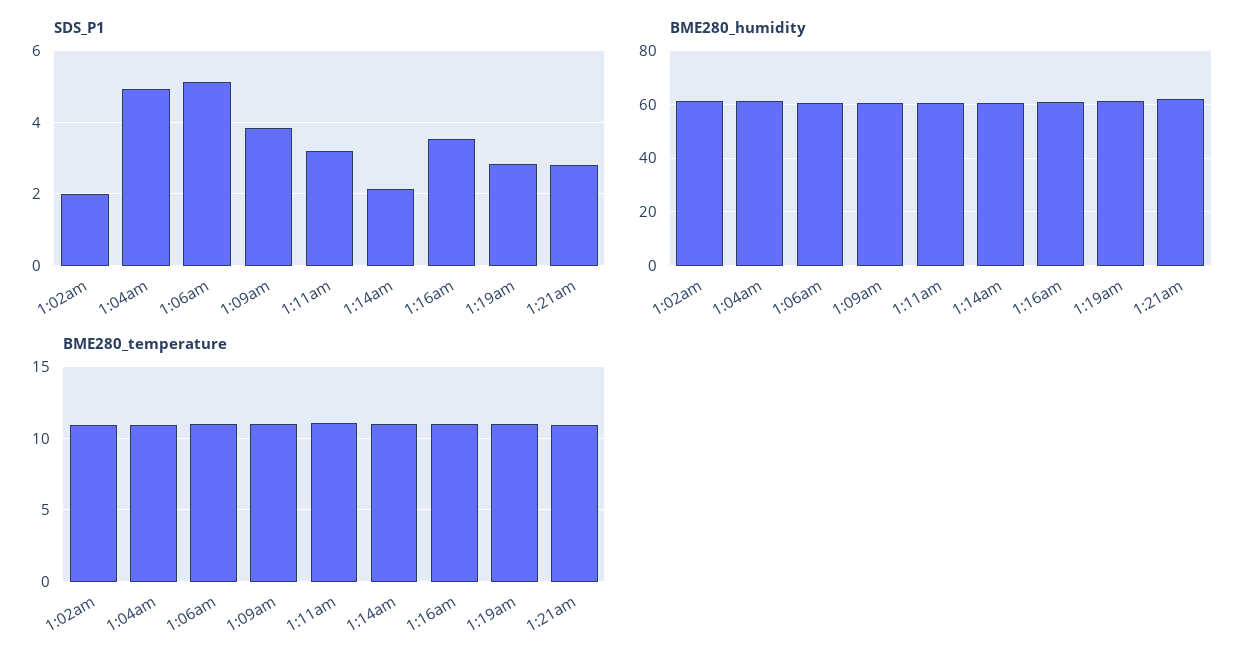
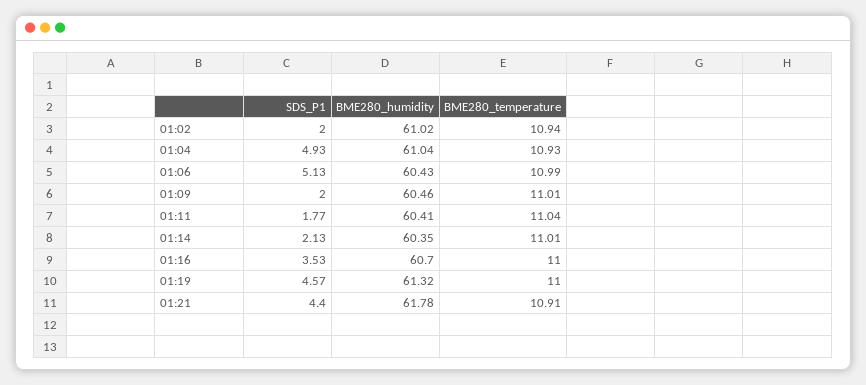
  {
    "SDS_P1": {
      "1:02am": 2,
      "1:04am": 4.93,
      "1:06am": 5.13,
-     "1:09am": 3.8,
+     "1:09am": 2,
-     "1:11am": 3.2,
+     "1:11am": 1.77,
      "1:14am": 2.13,
      "1:16am": 3.53,
-     "1:19am": 2.8,
+     "1:19am": 4.57,
-     "1:21am": 2.8
+     "1:21am": 4.4
    },
    "BME280_humidity": {
      "1:02am": 61.02,
      "1:04am": 61.04,
      "1:06am": 60.43,
      "1:09am": 60.46,
      "1:11am": 60.41,
      "1:14am": 60.35,
      "1:16am": 60.7,
      "1:19am": 61.32,
      "1:21am": 61.78
    },
    "BME280_temperature": {
      "1:02am": 10.94,
      "1:04am": 10.93,
      "1:06am": 10.99,
      "1:09am": 11.01,
      "1:11am": 11.04,
      "1:14am": 11.01,
      "1:16am": 11,
      "1:19am": 11,
      "1:21am": 10.91
    }
  }

